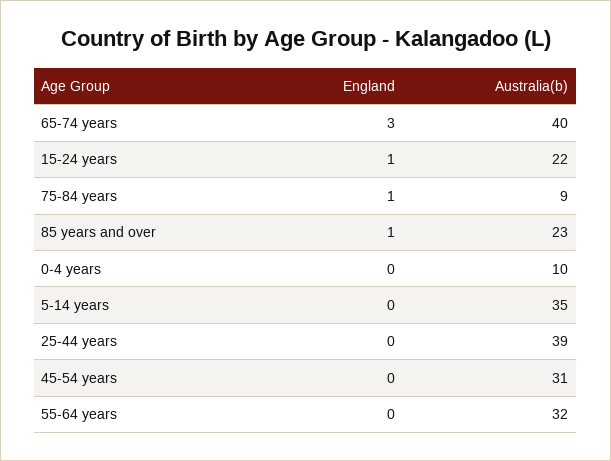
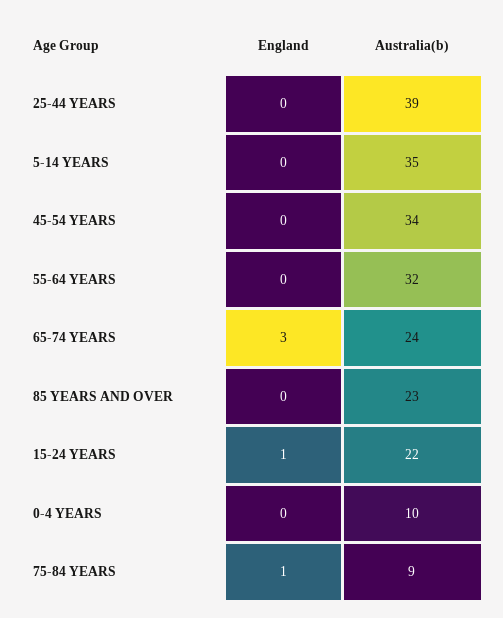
  {
    "England": {
      "65-74 years": 3,
      "15-24 years": 1,
      "75-84 years": 1,
-     "85 years and over": 1,
+     "85 years and over": 0,
      "0-4 years": 0,
      "5-14 years": 0,
      "25-44 years": 0,
      "45-54 years": 0,
      "55-64 years": 0
    },
    "Australia(b)": {
-     "65-74 years": 40,
+     "65-74 years": 24,
      "15-24 years": 22,
      "75-84 years": 9,
      "85 years and over": 23,
      "0-4 years": 10,
      "5-14 years": 35,
      "25-44 years": 39,
-     "45-54 years": 31,
+     "45-54 years": 34,
      "55-64 years": 32
    }
  }

